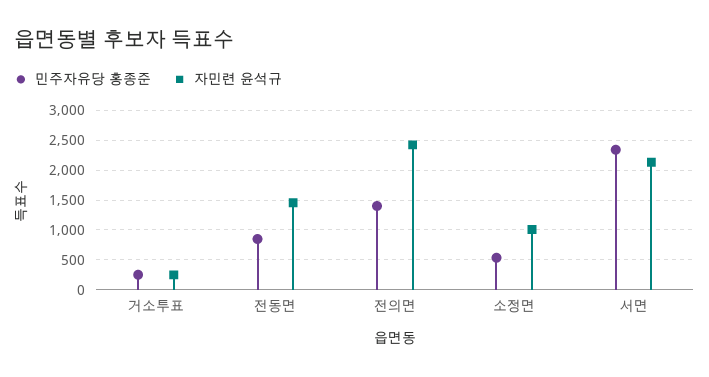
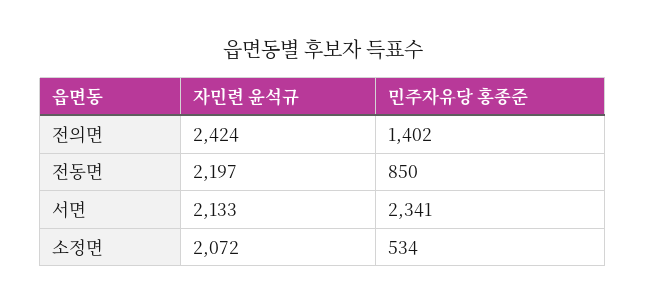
  {
    "민주자유당 홍종준": {
-     "거소투표": 250,
      "전동면": 850,
      "전의면": 1402,
      "소정면": 534,
      "서면": 2341
    },
    "자민련 윤석규": {
-     "거소투표": 250,
-     "전동면": 1500,
+     "전동면": 2197,
      "전의면": 2424,
-     "소정면": 1000,
+     "소정면": 2072,
      "서면": 2133
    }
  }

